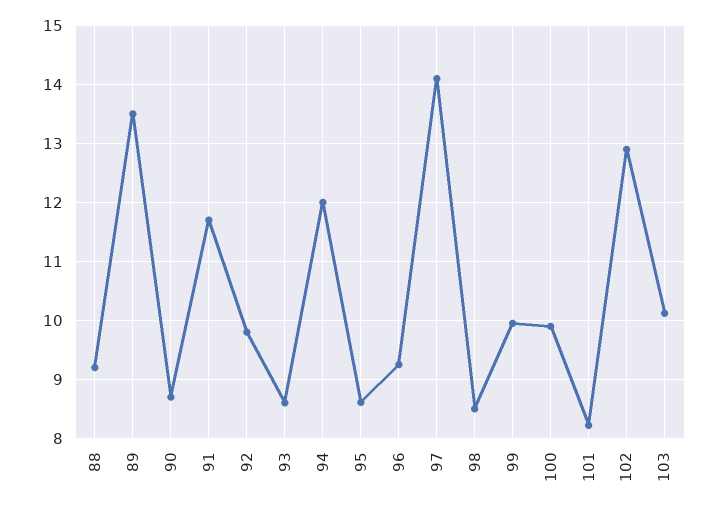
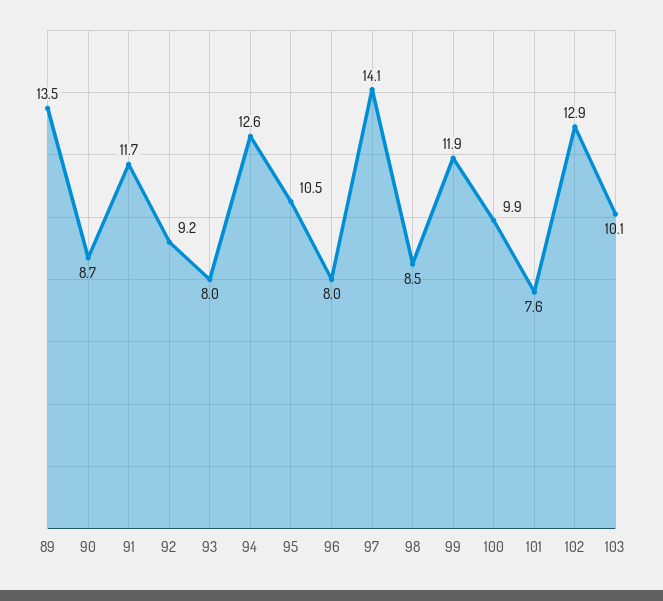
  {
-   "88": 9.2,
    "89": 13.5,
    "90": 8.7,
    "91": 11.7,
-   "92": 9.8,
+   "92": 9.2,
-   "93": 8.6,
+   "93": 8,
-   "94": 12,
+   "94": 12.6,
-   "95": 8.6,
+   "95": 10.5,
-   "96": 9.2,
+   "96": 8,
    "97": 14.1,
    "98": 8.5,
-   "99": 10,
+   "99": 11.9,
    "100": 9.9,
-   "101": 8.2,
+   "101": 7.6,
    "102": 12.9,
    "103": 10.1
  }

